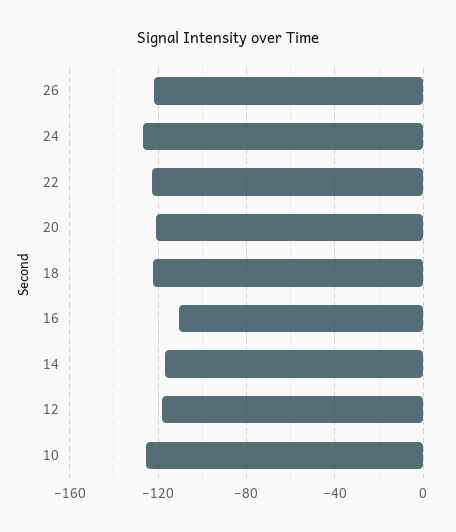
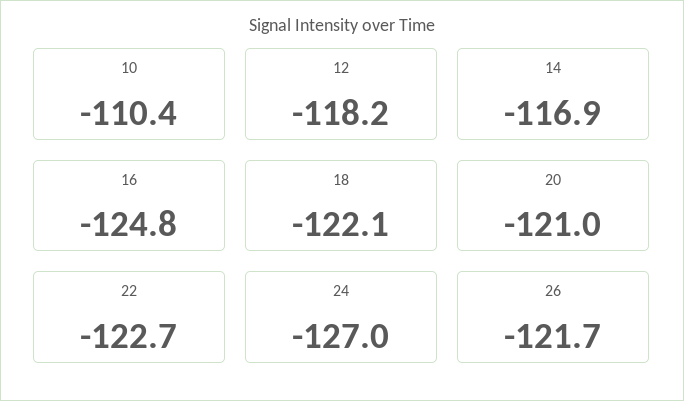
  {
    "26": -121.7,
    "24": -127,
    "22": -122.7,
    "20": -121,
    "18": -122.1,
-   "16": -110,
+   "16": -124.8,
    "14": -116.9,
    "12": -118.2,
-   "10": -125
+   "10": -110.4
  }

